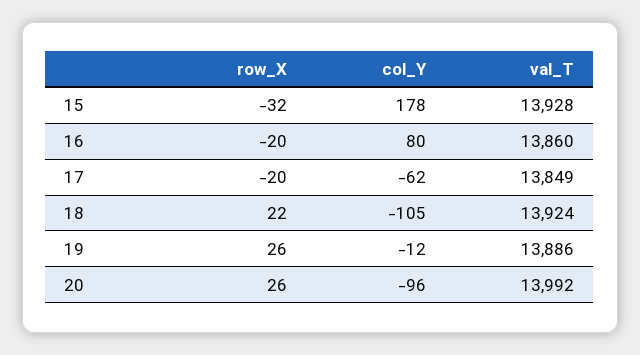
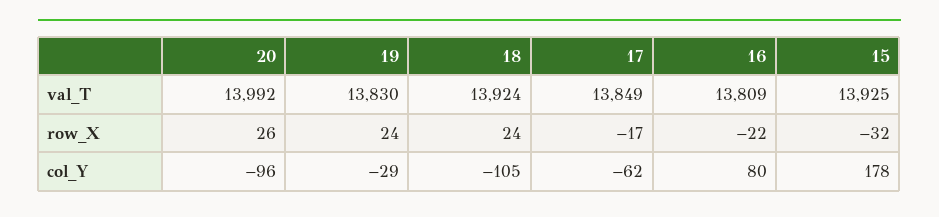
  {
    "row_X": {
      "15": -32,
-     "16": -20,
+     "16": -22,
-     "17": -20,
+     "17": -17,
-     "18": 22,
+     "18": 24,
-     "19": 26,
+     "19": 24,
      "20": 26
    },
    "col_Y": {
      "15": 178,
      "16": 80,
      "17": -62,
      "18": -105,
-     "19": -12,
+     "19": -29,
      "20": -96
    },
    "val_T": {
-     "15": 13928,
+     "15": 13925,
-     "16": 13860,
+     "16": 13809,
      "17": 13849,
      "18": 13924,
-     "19": 13886,
+     "19": 13830,
      "20": 13992
    }
  }

